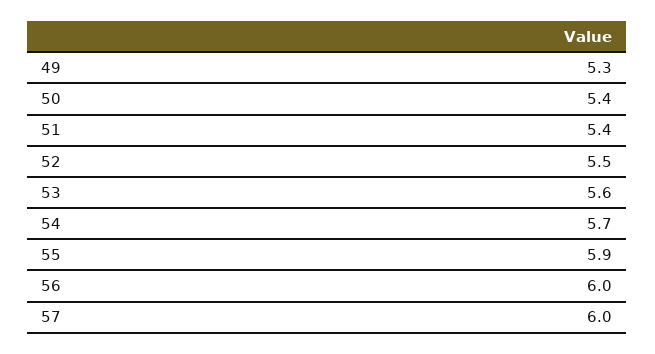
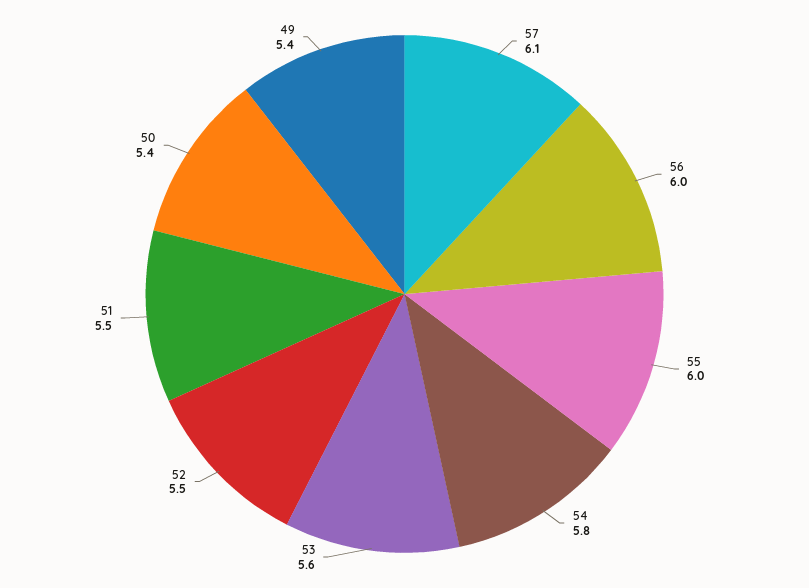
  {
-   "49": 5.3,
+   "49": 5.4,
    "50": 5.4,
-   "51": 5.4,
+   "51": 5.5,
    "52": 5.5,
    "53": 5.6,
-   "54": 5.7,
+   "54": 5.8,
-   "55": 5.9,
+   "55": 6,
    "56": 6,
-   "57": 6
+   "57": 6.1
  }

